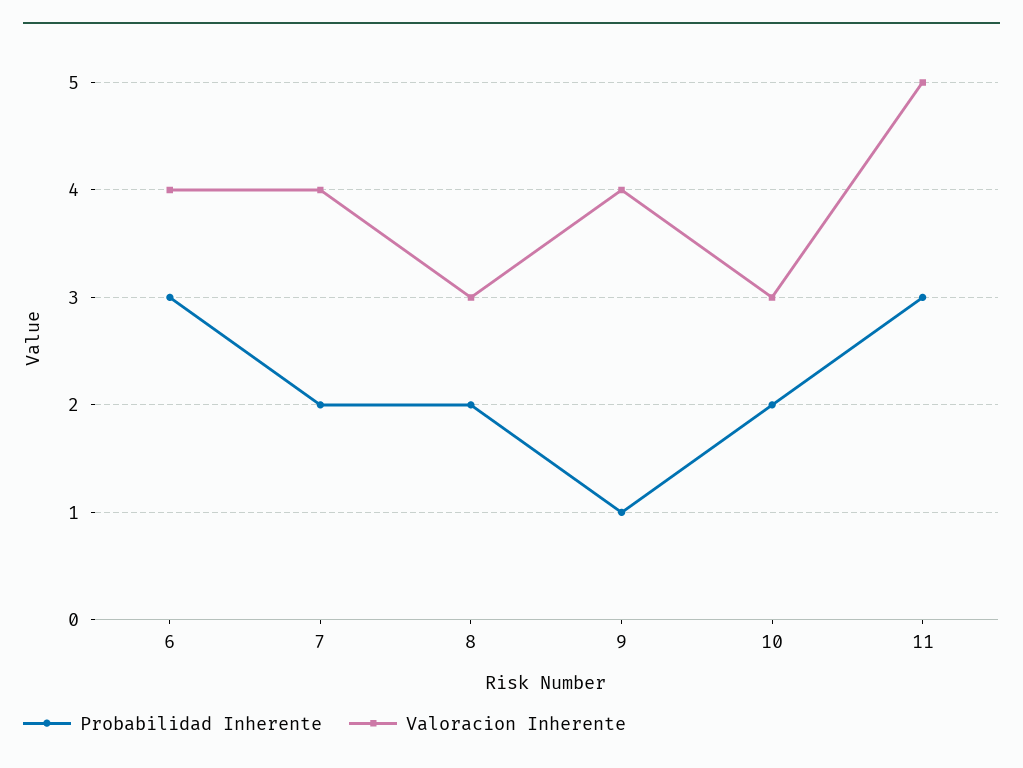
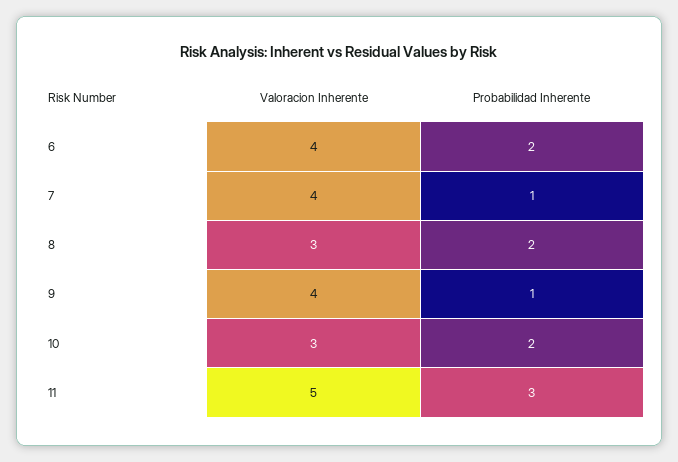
  {
    "Probabilidad Inherente": {
-     "6": 3,
+     "6": 2,
-     "7": 2,
+     "7": 1,
      "8": 2,
      "9": 1,
      "10": 2,
      "11": 3
    },
    "Valoracion Inherente": {
      "6": 4,
      "7": 4,
      "8": 3,
      "9": 4,
      "10": 3,
      "11": 5
    }
  }

